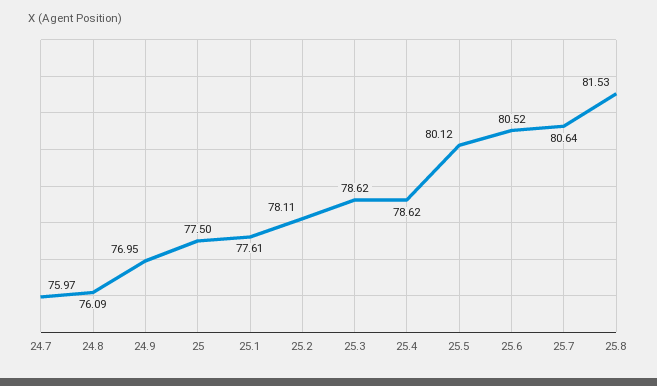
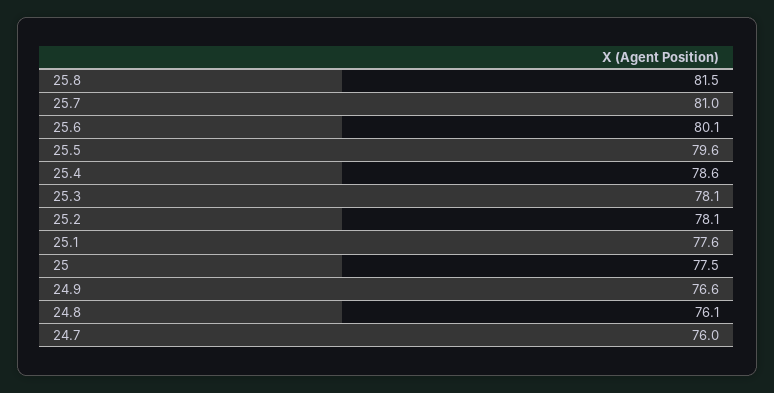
  {
    "24.7": 75.97,
    "24.8": 76.09,
-   "24.9": 76.95,
+   "24.9": 76.6,
    "25": 77.5,
    "25.1": 77.61,
    "25.2": 78.11,
-   "25.3": 78.62,
+   "25.3": 78.1,
    "25.4": 78.62,
-   "25.5": 80.12,
+   "25.5": 79.6,
-   "25.6": 80.52,
+   "25.6": 80.1,
-   "25.7": 80.64,
+   "25.7": 81,
    "25.8": 81.53
  }

